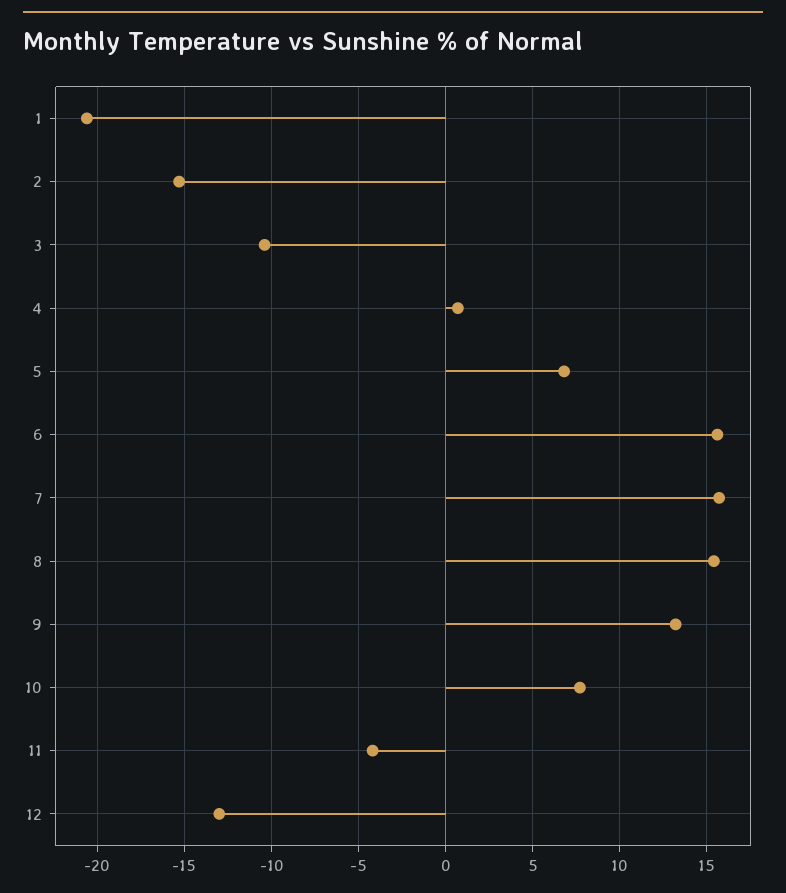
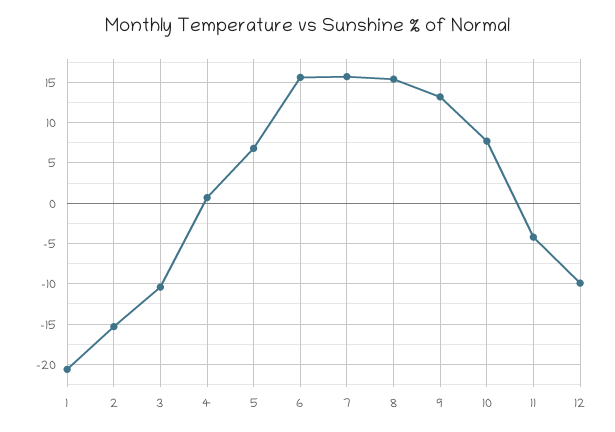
  {
    "1": -20.5,
    "2": -15.5,
    "3": -10.5,
    "4": 0.5,
    "5": 7,
    "6": 15.5,
    "7": 15.5,
    "8": 15.5,
    "9": 13,
    "10": 7.5,
    "11": -4,
-   "12": -13
+   "12": -10
  }

